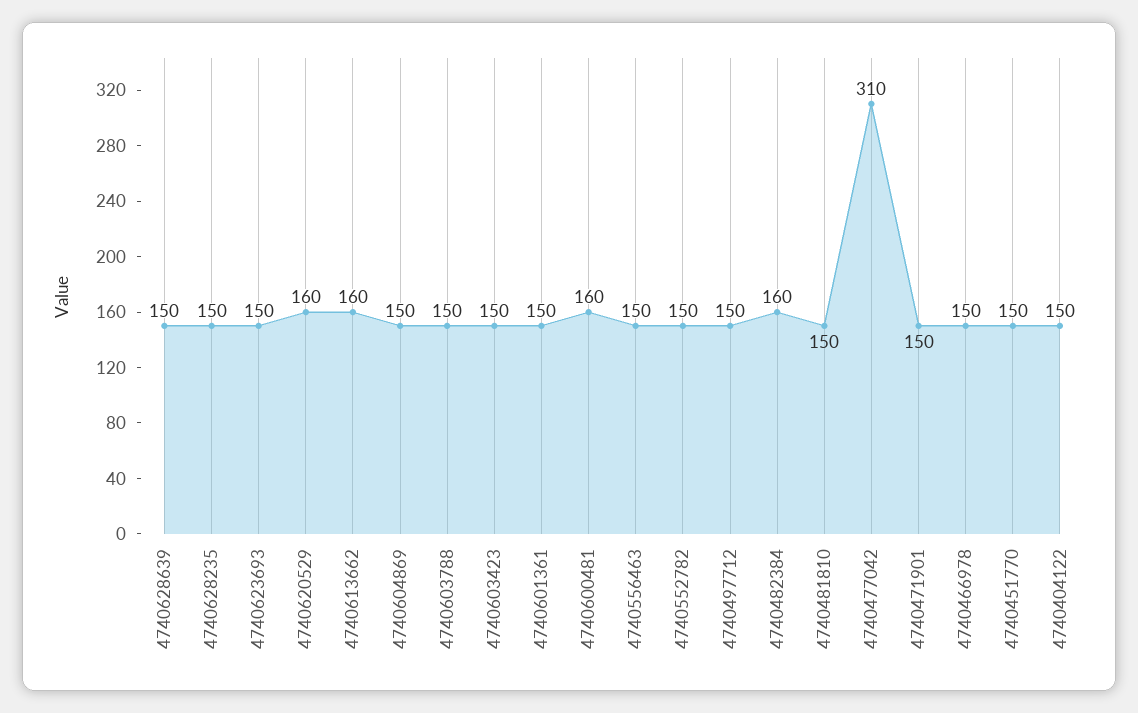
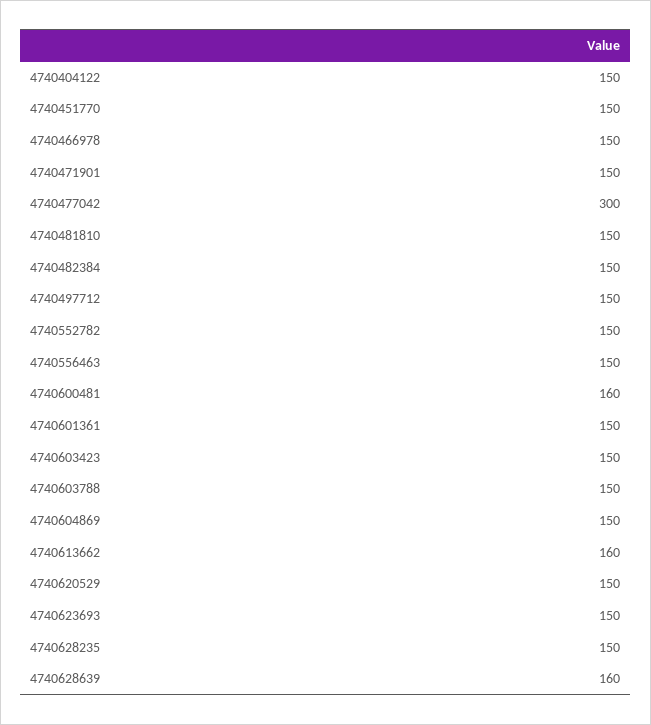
  {
-   "4740628639": 150,
+   "4740628639": 160,
    "4740628235": 150,
    "4740623693": 150,
-   "4740620529": 160,
+   "4740620529": 150,
    "4740613662": 160,
    "4740604869": 150,
    "4740603788": 150,
    "4740603423": 150,
    "4740601361": 150,
    "4740600481": 160,
    "4740556463": 150,
    "4740552782": 150,
    "4740497712": 150,
-   "4740482384": 160,
+   "4740482384": 150,
    "4740481810": 150,
-   "4740477042": 310,
+   "4740477042": 300,
    "4740471901": 150,
    "4740466978": 150,
    "4740451770": 150,
    "4740404122": 150
  }

